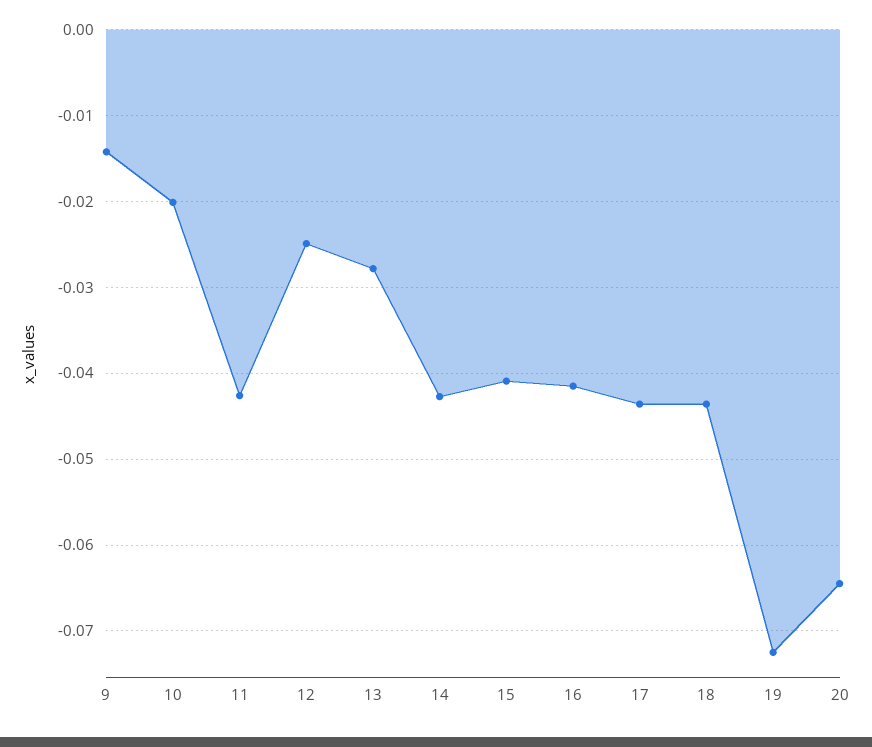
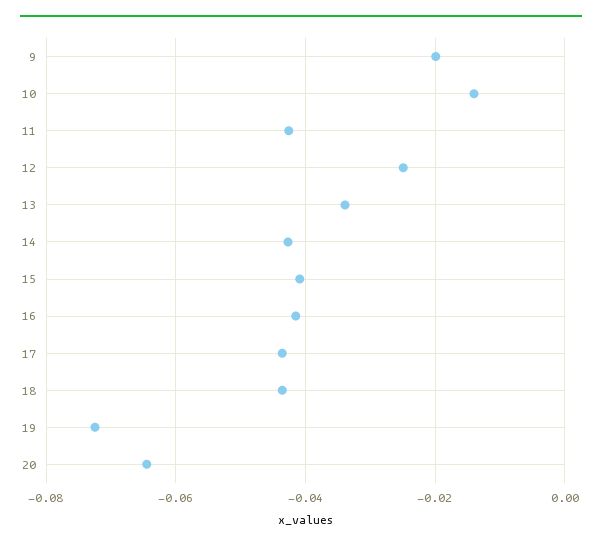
  {
-   "9": -0.014,
+   "9": -0.02,
-   "10": -0.02,
+   "10": -0.014,
    "11": -0.043,
    "12": -0.025,
-   "13": -0.028,
+   "13": -0.034,
    "14": -0.043,
    "15": -0.041,
    "16": -0.042,
    "17": -0.044,
    "18": -0.044,
    "19": -0.073,
    "20": -0.065
  }

